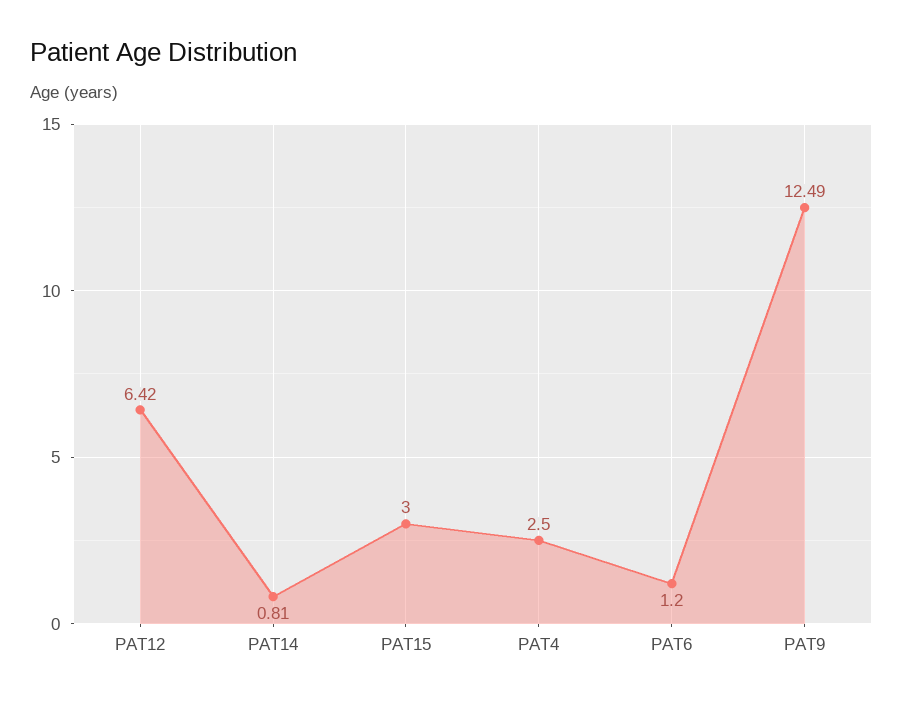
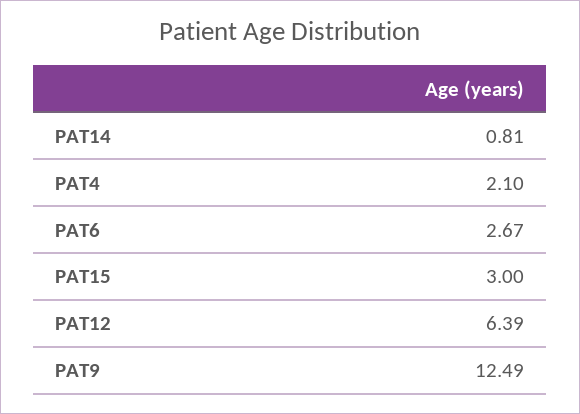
  {
-   "PAT12": 6.42,
+   "PAT12": 6.39,
    "PAT14": 0.81,
    "PAT15": 3,
-   "PAT4": 2.5,
+   "PAT4": 2.1,
-   "PAT6": 1.2,
+   "PAT6": 2.67,
    "PAT9": 12.49
  }

